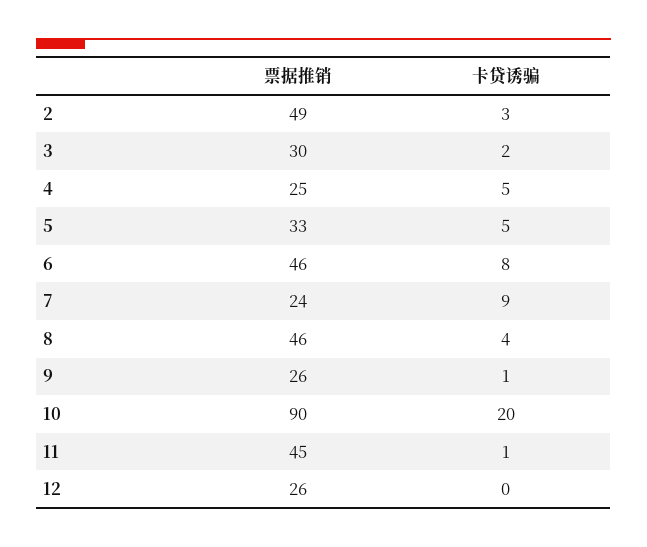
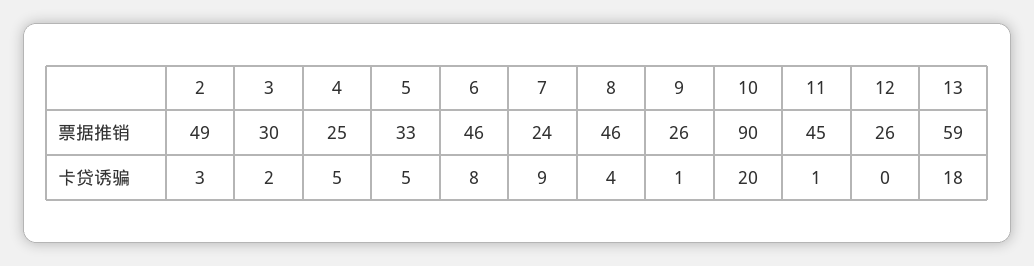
  {
    "票据推销": {
      "2": 49,
      "3": 30,
      "4": 25,
      "5": 33,
      "6": 46,
      "7": 24,
      "8": 46,
      "9": 26,
      "10": 90,
      "11": 45,
-     "12": 26
+     "12": 26,
+     "13": 59
    },
    "卡贷诱骗": {
      "2": 3,
      "3": 2,
      "4": 5,
      "5": 5,
      "6": 8,
      "7": 9,
      "8": 4,
      "9": 1,
      "10": 20,
      "11": 1,
-     "12": 0
+     "12": 0,
+     "13": 18
    }
  }

